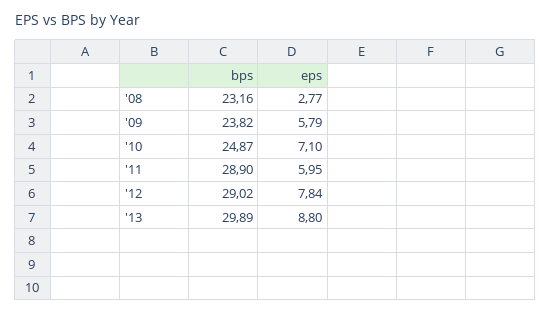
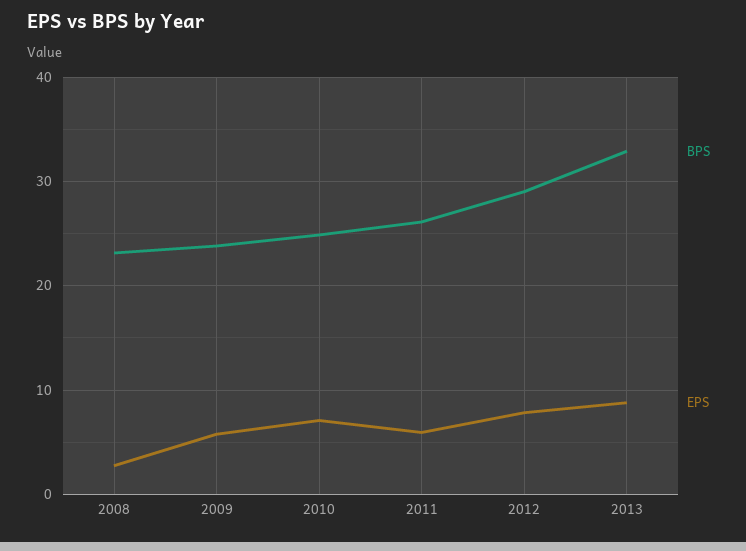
  {
    "bps": {
      "'08": 23.16,
      "'09": 23.82,
      "'10": 24.87,
-     "'11": 28.9,
+     "'11": 26,
      "'12": 29.02,
-     "'13": 29.89
+     "'13": 33
    },
    "eps": {
      "'08": 2.77,
      "'09": 5.79,
      "'10": 7.1,
      "'11": 5.95,
      "'12": 7.84,
      "'13": 8.8
    }
  }

